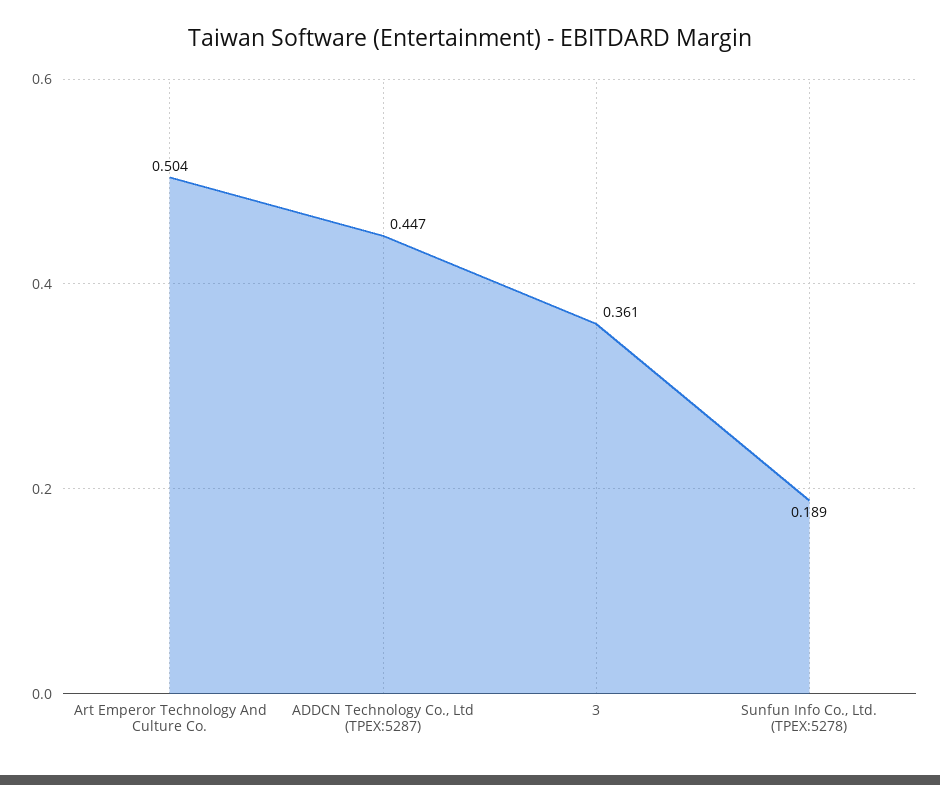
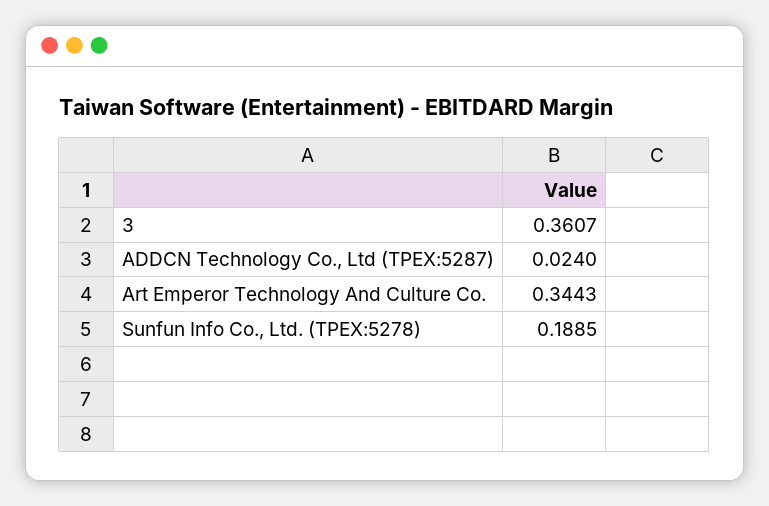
  {
-   "Art Emperor Technology And Culture Co.": 0.504,
+   "Art Emperor Technology And Culture Co.": 0.3443,
-   "ADDCN Technology Co., Ltd (TPEX:5287)": 0.447,
+   "ADDCN Technology Co., Ltd (TPEX:5287)": 0.024,
    "3": 0.3607,
    "Sunfun Info Co., Ltd. (TPEX:5278)": 0.1885
  }

